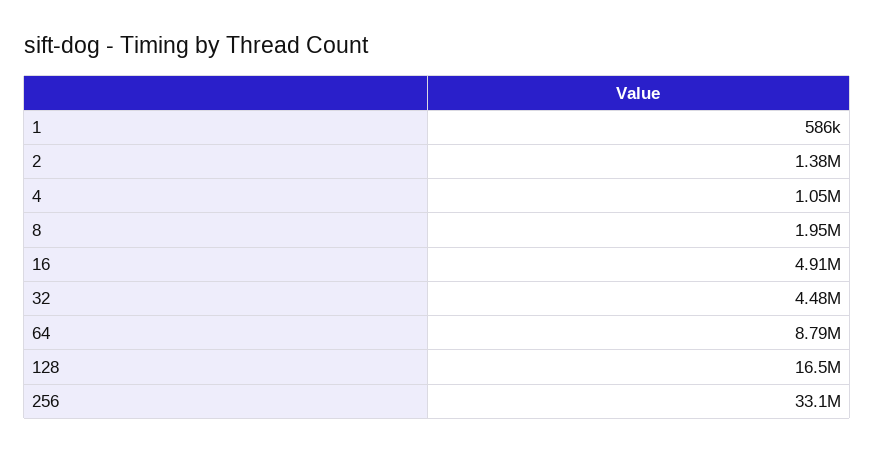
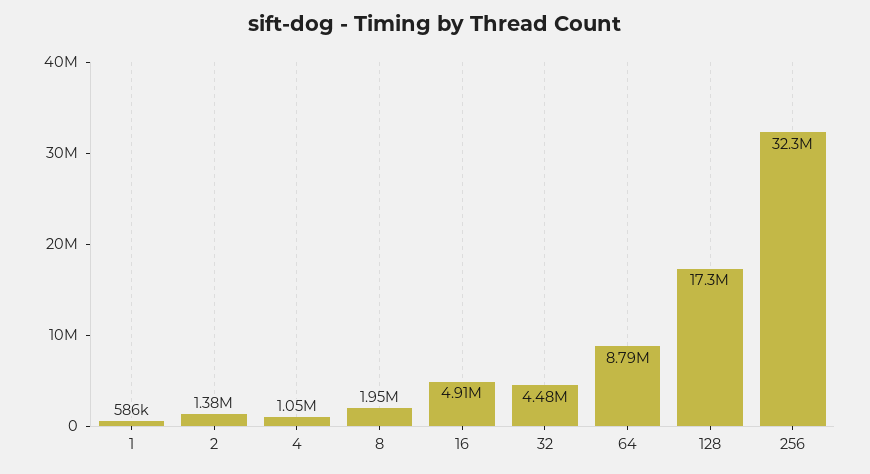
  {
    "1": 586000,
    "2": 1380000,
    "4": 1050000,
    "8": 1950000,
    "16": 4910000,
    "32": 4480000,
    "64": 8790000,
-   "128": 16500000,
+   "128": 17300000,
-   "256": 33100000
+   "256": 32300000
  }

